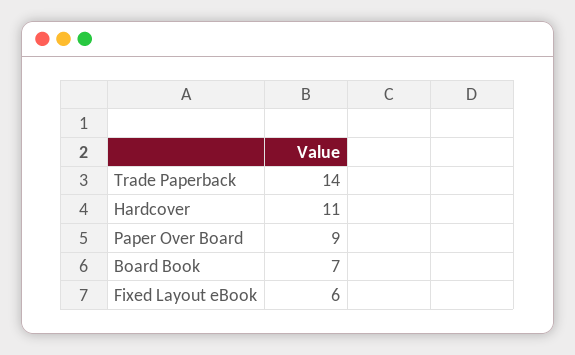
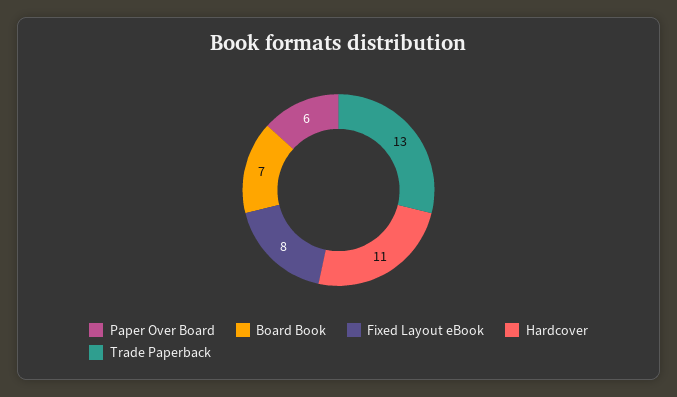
  {
-   "Trade Paperback": 14,
+   "Trade Paperback": 13,
    "Hardcover": 11,
-   "Paper Over Board": 9,
+   "Paper Over Board": 6,
    "Board Book": 7,
-   "Fixed Layout eBook": 6
+   "Fixed Layout eBook": 8
  }

